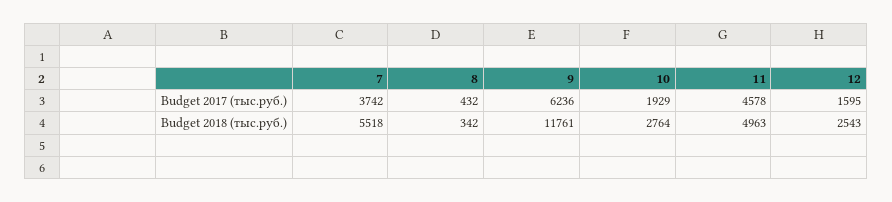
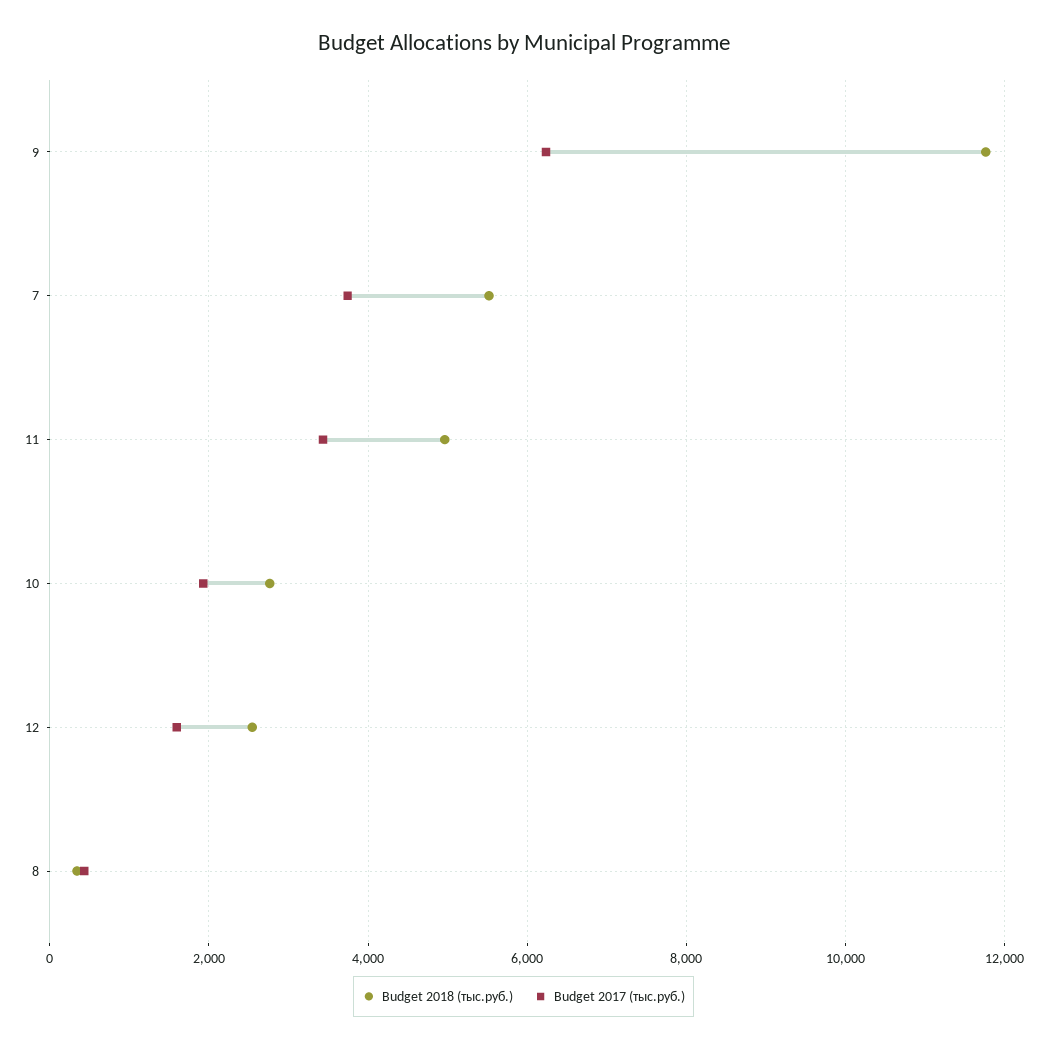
  {
    "Budget 2017 (тыс.руб.)": {
      "7": 3742,
      "8": 432,
      "9": 6236,
      "10": 1929,
-     "11": 4578,
+     "11": 3400,
      "12": 1595
    },
    "Budget 2018 (тыс.руб.)": {
      "7": 5518,
      "8": 342,
      "9": 11761,
      "10": 2764,
      "11": 4963,
      "12": 2543
    }
  }

